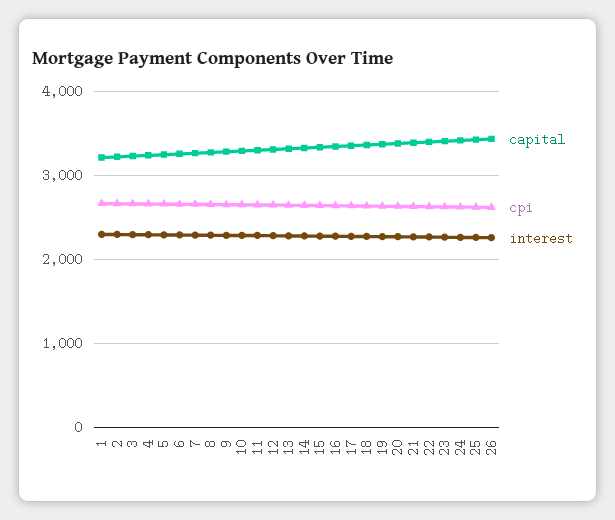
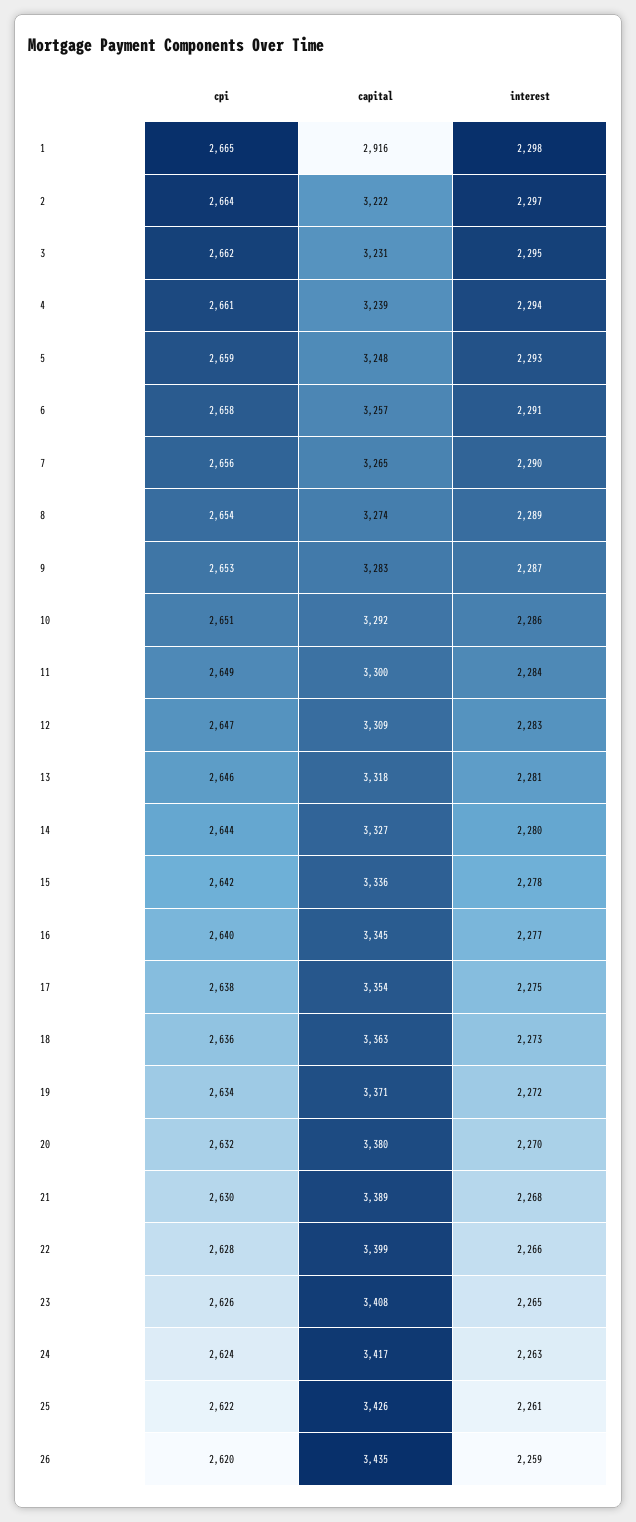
  {
    "capital": {
-     "1": 3200,
+     "1": 2916,
      "2": 3222,
      "3": 3231,
      "4": 3239,
      "5": 3248,
      "6": 3257,
      "7": 3265,
      "8": 3274,
      "9": 3283,
      "10": 3292,
      "11": 3300,
      "12": 3309,
      "13": 3318,
      "14": 3327,
      "15": 3336,
      "16": 3345,
      "17": 3354,
      "18": 3363,
      "19": 3371,
      "20": 3380,
      "21": 3389,
      "22": 3399,
      "23": 3408,
      "24": 3417,
      "25": 3426,
      "26": 3435
    },
    "cpi": {
      "1": 2665,
      "2": 2664,
      "3": 2662,
      "4": 2661,
      "5": 2659,
      "6": 2658,
      "7": 2656,
      "8": 2654,
      "9": 2653,
      "10": 2651,
      "11": 2649,
      "12": 2647,
      "13": 2646,
      "14": 2644,
      "15": 2642,
      "16": 2640,
      "17": 2638,
      "18": 2636,
      "19": 2634,
      "20": 2632,
      "21": 2630,
      "22": 2628,
      "23": 2626,
      "24": 2624,
      "25": 2622,
      "26": 2620
    },
    "interest": {
      "1": 2298,
      "2": 2297,
      "3": 2295,
      "4": 2294,
      "5": 2293,
      "6": 2291,
      "7": 2290,
      "8": 2289,
      "9": 2287,
      "10": 2286,
      "11": 2284,
      "12": 2283,
      "13": 2281,
      "14": 2280,
      "15": 2278,
      "16": 2277,
      "17": 2275,
      "18": 2273,
      "19": 2272,
      "20": 2270,
      "21": 2268,
      "22": 2266,
      "23": 2265,
      "24": 2263,
      "25": 2261,
      "26": 2259
    }
  }

